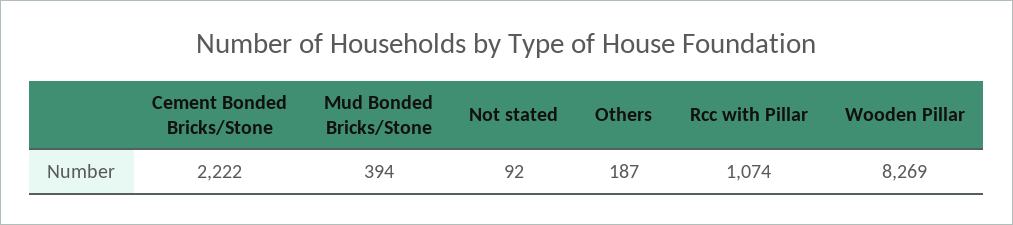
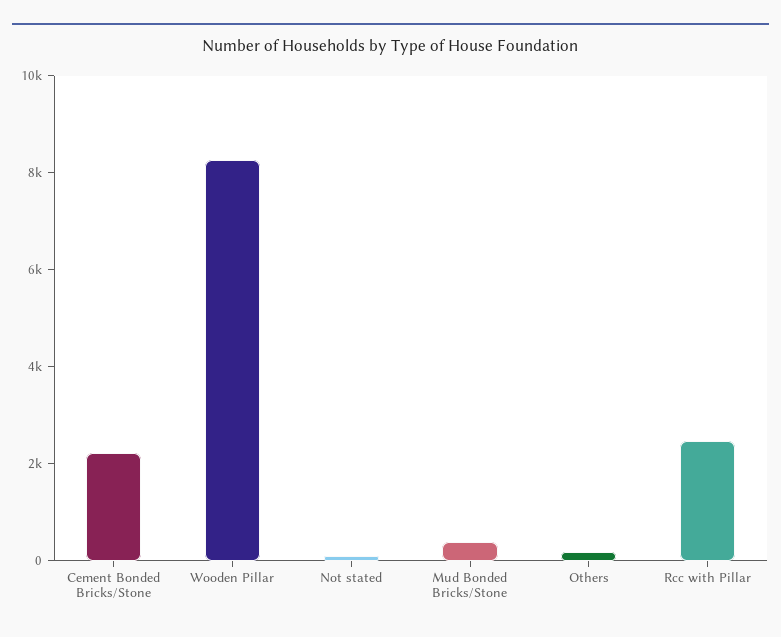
  {
    "Cement Bonded Bricks/Stone": 2222,
    "Mud Bonded Bricks/Stone": 394,
    "Not stated": 92,
    "Others": 187,
-   "Rcc with Pillar": 1074,
+   "Rcc with Pillar": 2500,
    "Wooden Pillar": 8269
  }

